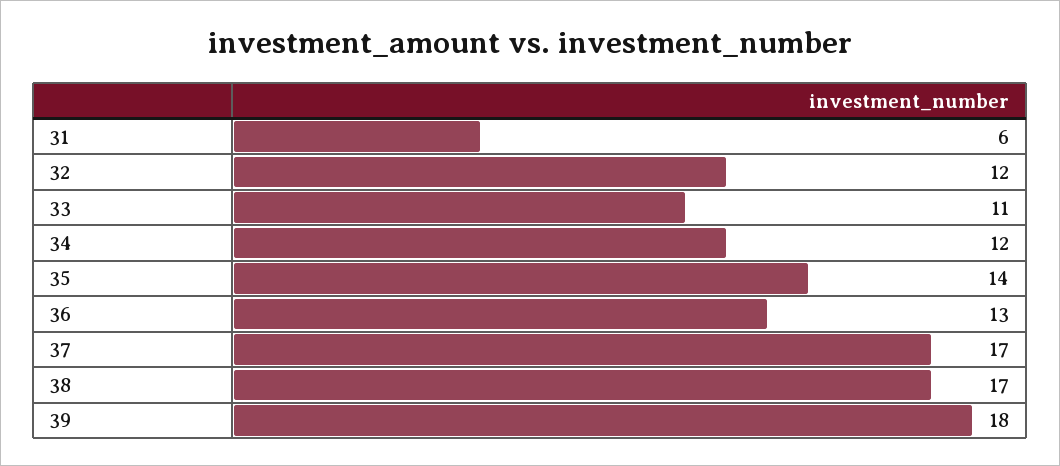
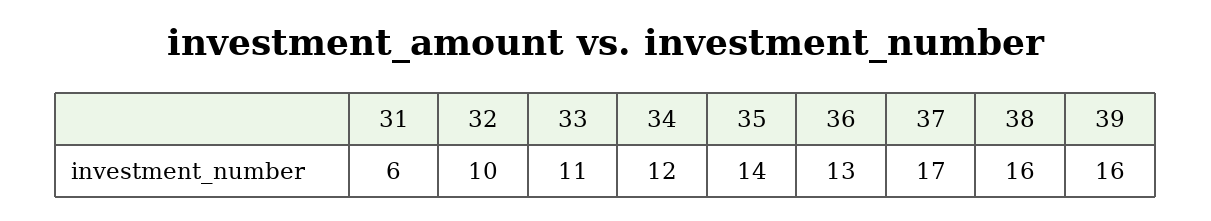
  {
    "31": 6,
-   "32": 12,
+   "32": 10,
    "33": 11,
    "34": 12,
    "35": 14,
    "36": 13,
    "37": 17,
-   "38": 17,
+   "38": 16,
-   "39": 18
+   "39": 16
  }

